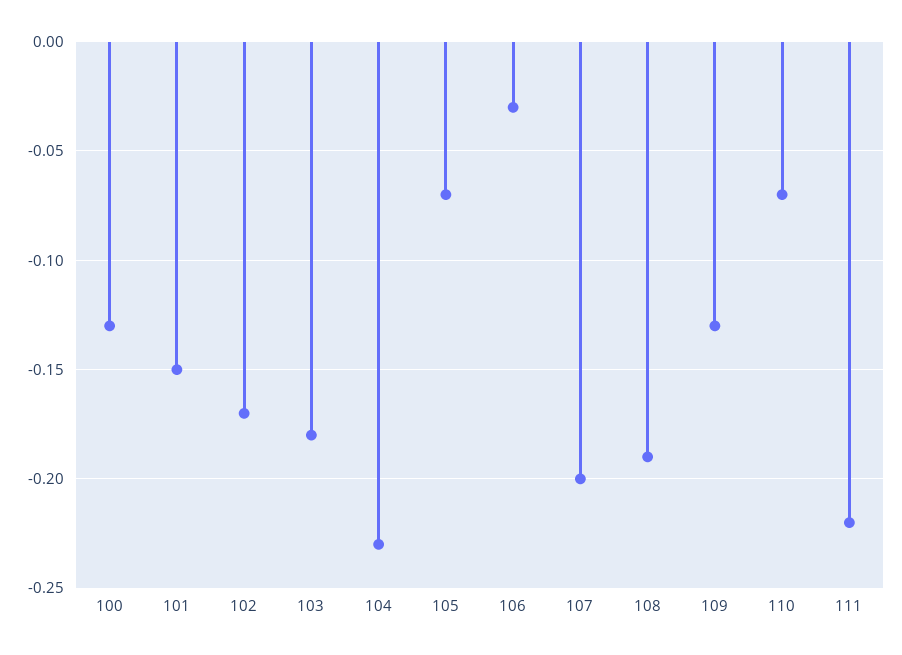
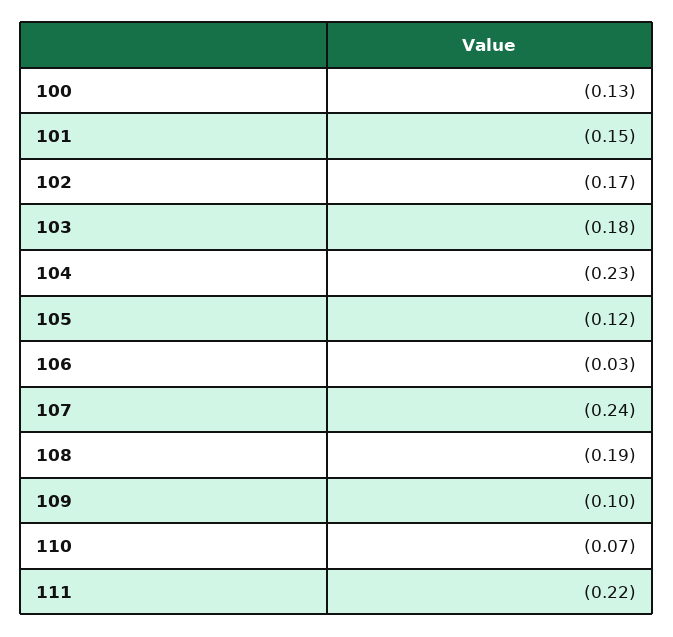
  {
    "100": -0.13,
    "101": -0.15,
    "102": -0.17,
    "103": -0.18,
    "104": -0.23,
-   "105": -0.07,
+   "105": -0.12,
    "106": -0.03,
-   "107": -0.2,
+   "107": -0.24,
    "108": -0.19,
-   "109": -0.13,
+   "109": -0.1,
    "110": -0.07,
    "111": -0.22
  }

